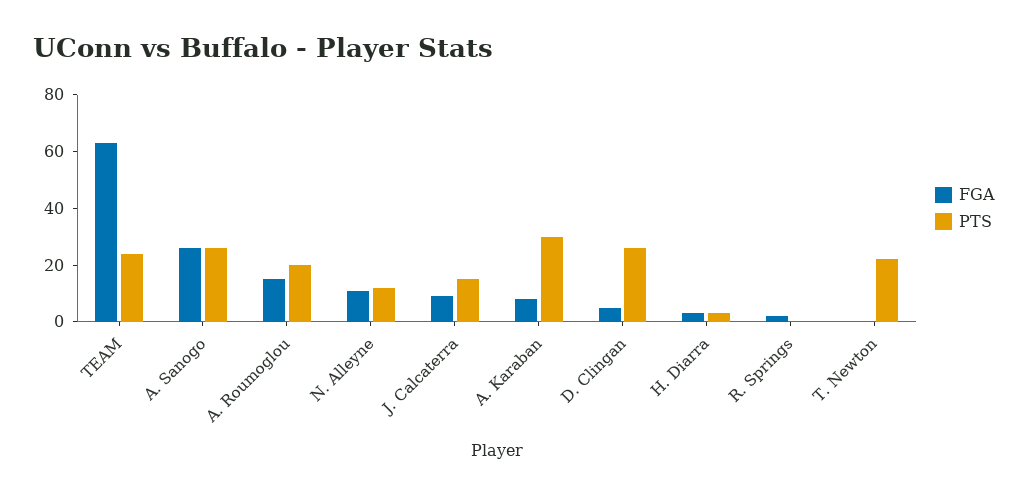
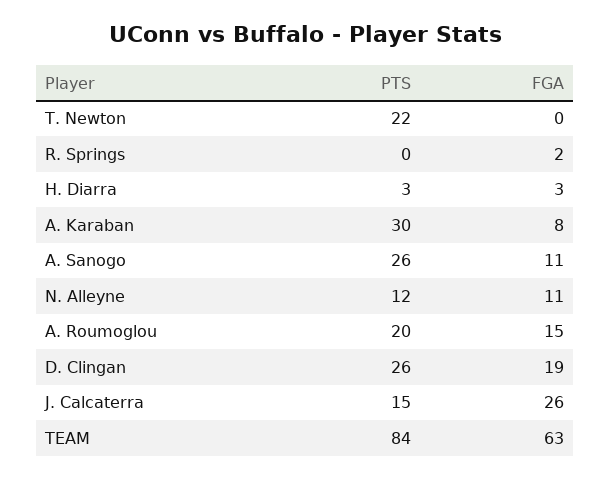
  {
    "FGA": {
      "TEAM": 63,
-     "A. Sanogo": 25,
+     "A. Sanogo": 11,
      "A. Roumoglou": 15,
      "N. Alleyne": 11,
-     "J. Calcaterra": 10,
+     "J. Calcaterra": 26,
      "A. Karaban": 8,
-     "D. Clingan": 5,
+     "D. Clingan": 19,
      "H. Diarra": 3,
      "R. Springs": 2,
      "T. Newton": 0
    },
    "PTS": {
-     "TEAM": 25,
+     "TEAM": 84,
      "A. Sanogo": 26,
      "A. Roumoglou": 20,
      "N. Alleyne": 12,
      "J. Calcaterra": 15,
      "A. Karaban": 30,
      "D. Clingan": 26,
      "H. Diarra": 3,
      "R. Springs": 0,
      "T. Newton": 22
    }
  }

